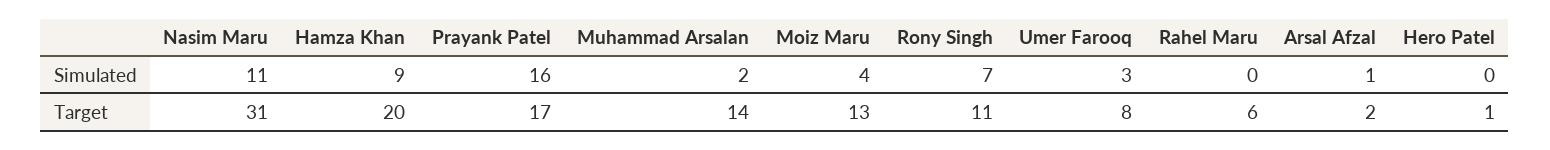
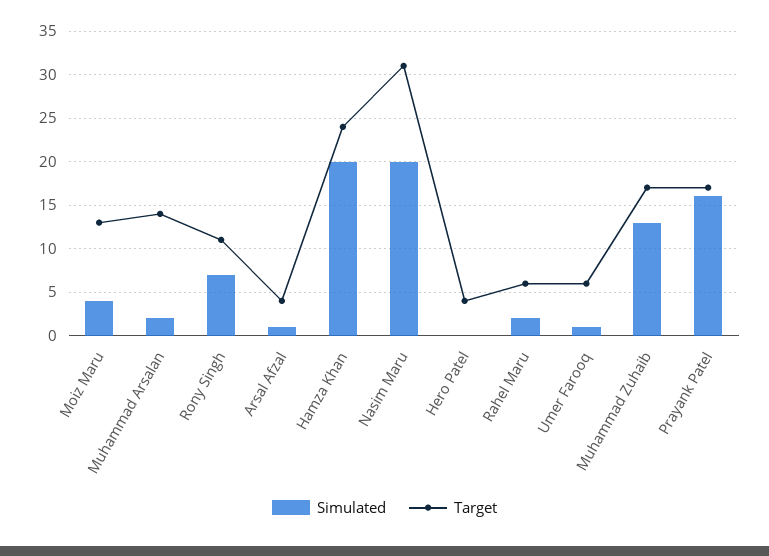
  {
    "Simulated": {
-     "Nasim Maru": 11,
+     "Nasim Maru": 20,
-     "Hamza Khan": 9,
+     "Hamza Khan": 20,
      "Prayank Patel": 16,
      "Muhammad Arsalan": 2,
      "Moiz Maru": 4,
      "Rony Singh": 7,
-     "Umer Farooq": 3,
+     "Umer Farooq": 1,
-     "Rahel Maru": 0,
+     "Rahel Maru": 2,
      "Arsal Afzal": 1,
-     "Hero Patel": 0
+     "Hero Patel": 0,
+     "Muhammad Zuhaib": 13
    },
    "Target": {
      "Nasim Maru": 31,
-     "Hamza Khan": 20,
+     "Hamza Khan": 24,
      "Prayank Patel": 17,
      "Muhammad Arsalan": 14,
      "Moiz Maru": 13,
      "Rony Singh": 11,
-     "Umer Farooq": 8,
+     "Umer Farooq": 6,
      "Rahel Maru": 6,
-     "Arsal Afzal": 2,
+     "Arsal Afzal": 4,
-     "Hero Patel": 1
+     "Hero Patel": 4,
+     "Muhammad Zuhaib": 17
    }
  }

